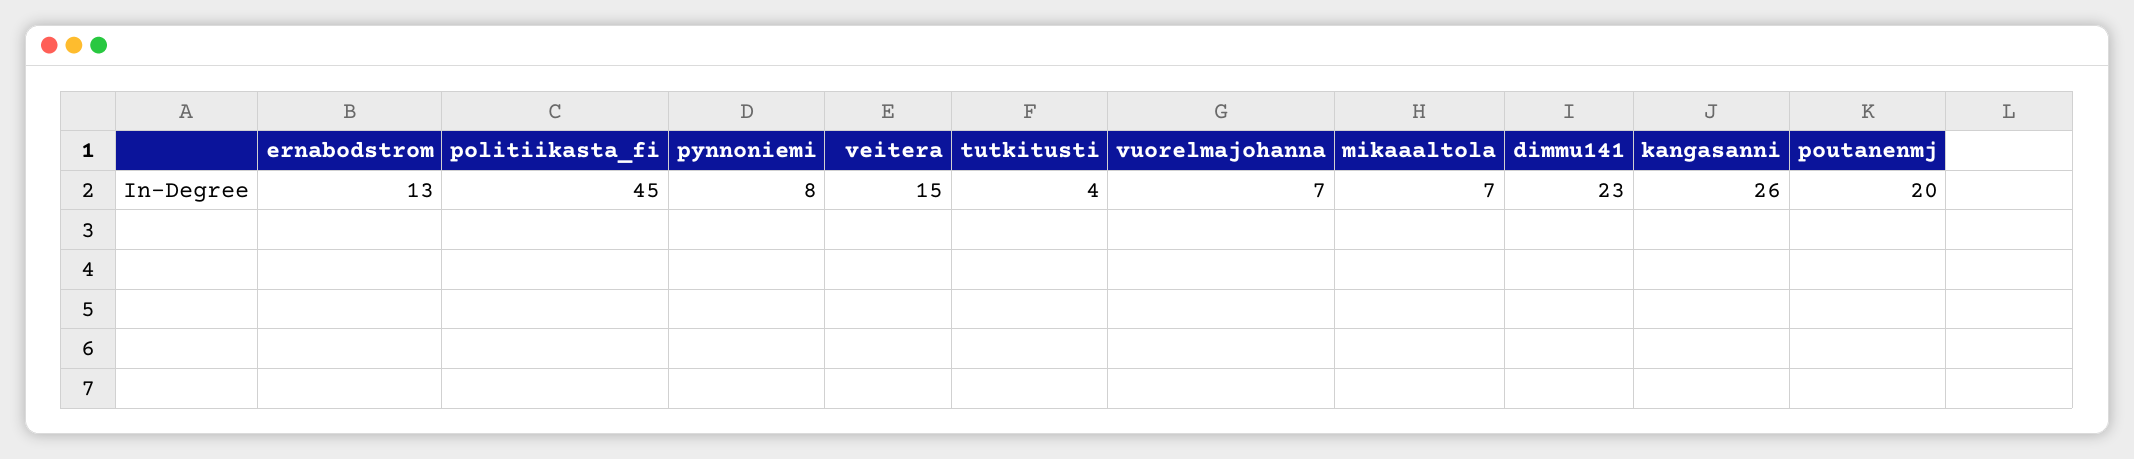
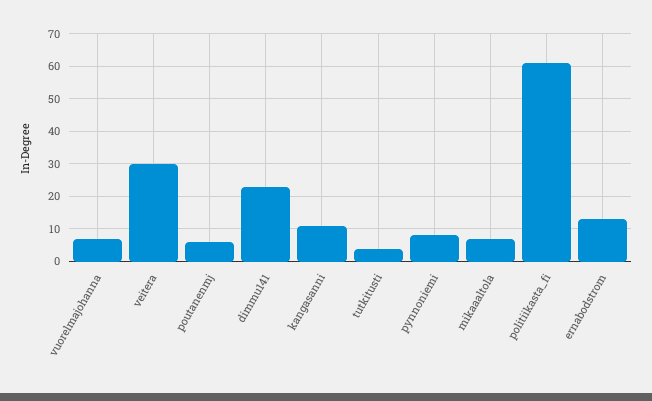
  {
    "ernabodstrom": 13,
-   "politiikasta_fi": 45,
+   "politiikasta_fi": 60,
    "pynnoniemi": 8,
-   "veitera": 15,
+   "veitera": 30,
    "tutkitusti": 4,
    "vuorelmajohanna": 7,
    "mikaaaltola": 7,
    "dimmu141": 23,
-   "kangasanni": 26,
+   "kangasanni": 10,
-   "poutanenmj": 20
+   "poutanenmj": 5
  }

